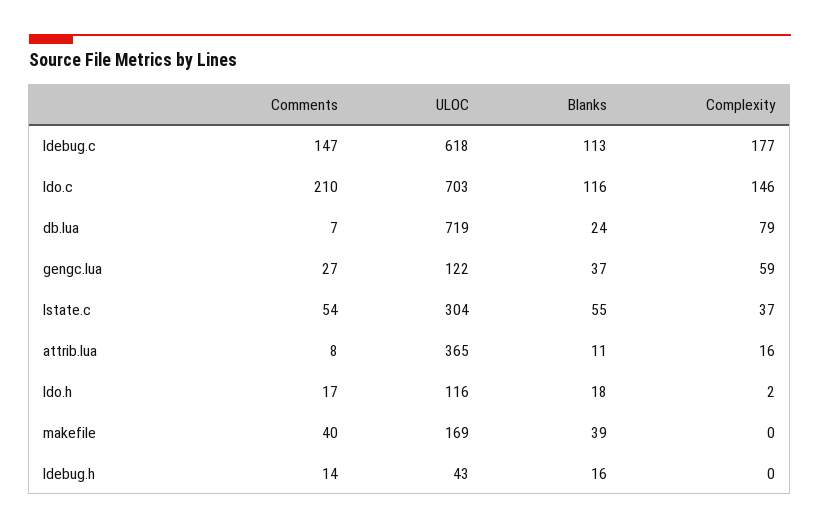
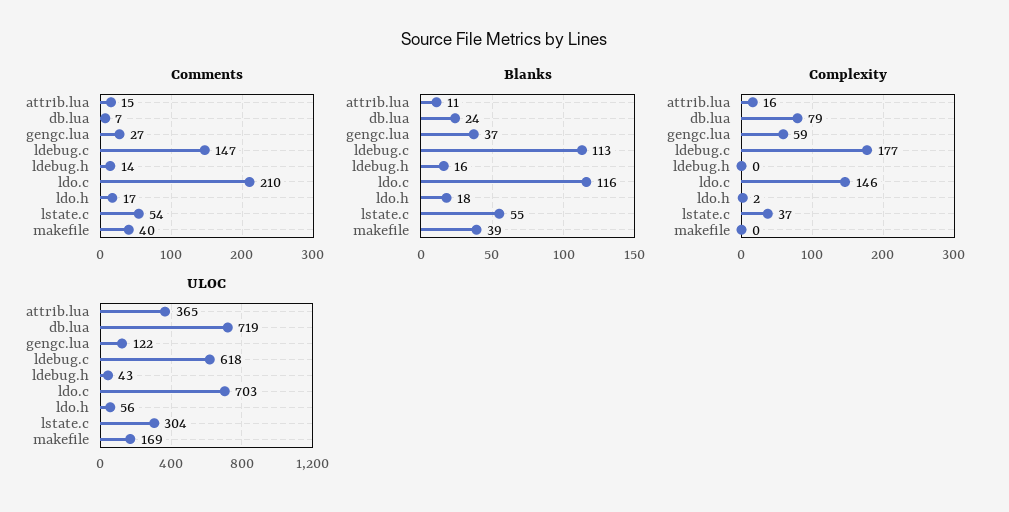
  {
    "Comments": {
      "ldebug.c": 147,
      "ldo.c": 210,
      "db.lua": 7,
      "gengc.lua": 27,
      "lstate.c": 54,
-     "attrib.lua": 8,
+     "attrib.lua": 15,
      "ldo.h": 17,
      "makefile": 40,
      "ldebug.h": 14
    },
    "ULOC": {
      "ldebug.c": 618,
      "ldo.c": 703,
      "db.lua": 719,
      "gengc.lua": 122,
      "lstate.c": 304,
      "attrib.lua": 365,
-     "ldo.h": 116,
+     "ldo.h": 56,
      "makefile": 169,
      "ldebug.h": 43
    },
    "Blanks": {
      "ldebug.c": 113,
      "ldo.c": 116,
      "db.lua": 24,
      "gengc.lua": 37,
      "lstate.c": 55,
      "attrib.lua": 11,
      "ldo.h": 18,
      "makefile": 39,
      "ldebug.h": 16
    },
    "Complexity": {
      "ldebug.c": 177,
      "ldo.c": 146,
      "db.lua": 79,
      "gengc.lua": 59,
      "lstate.c": 37,
      "attrib.lua": 16,
      "ldo.h": 2,
      "makefile": 0,
      "ldebug.h": 0
    }
  }

